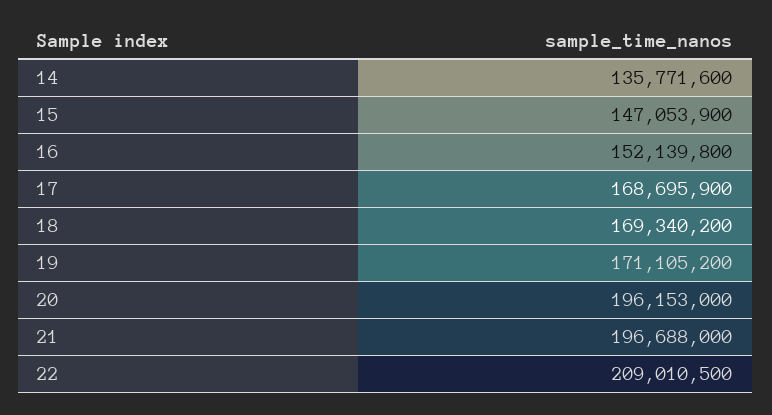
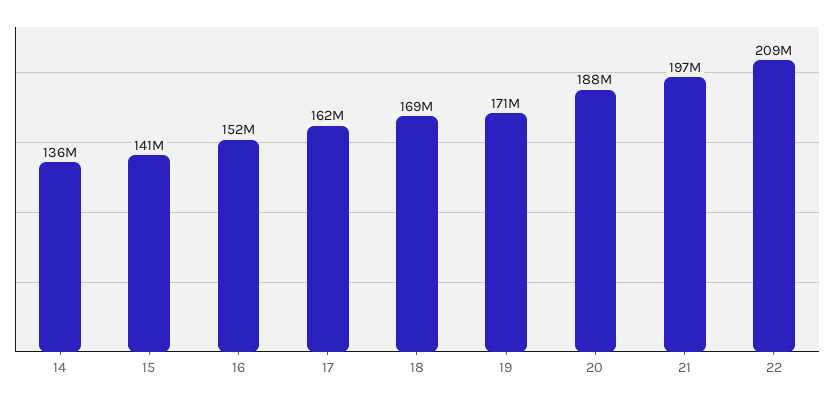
  {
    "14": 135771600,
-   "15": 147053900,
+   "15": 141000000,
    "16": 152139800,
-   "17": 168695900,
+   "17": 162000000,
    "18": 169340200,
    "19": 171105200,
-   "20": 196153000,
+   "20": 188000000,
    "21": 196688000,
    "22": 209010500
  }

